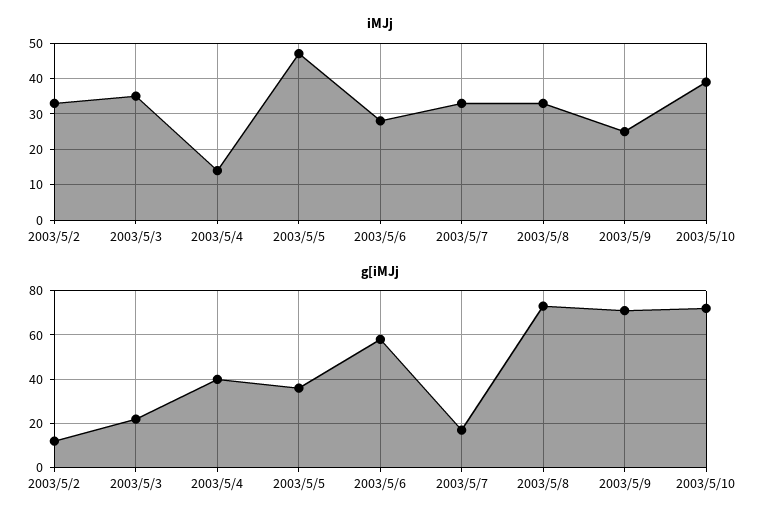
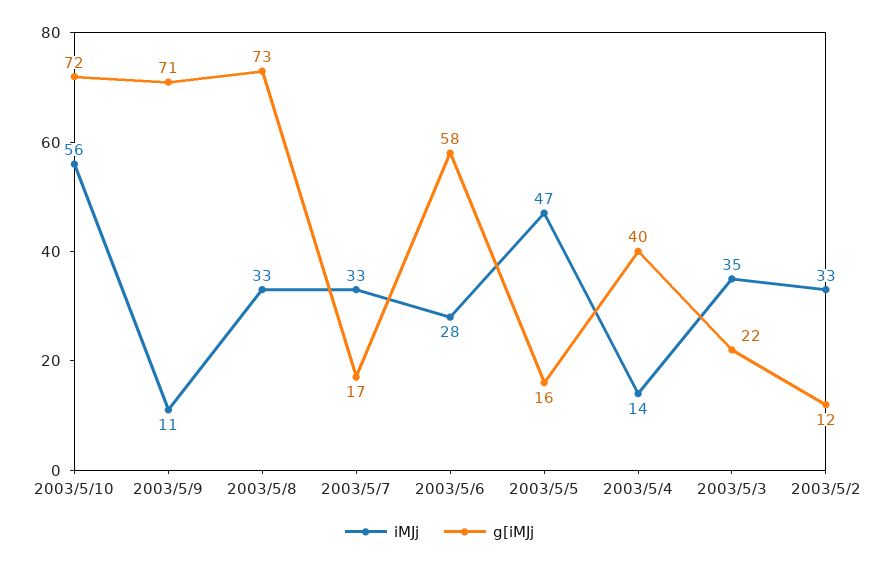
  {
    "iMJj": {
      "2003/5/2": 33,
      "2003/5/3": 35,
      "2003/5/4": 14,
      "2003/5/5": 47,
      "2003/5/6": 28,
      "2003/5/7": 33,
      "2003/5/8": 33,
-     "2003/5/9": 25,
+     "2003/5/9": 11,
-     "2003/5/10": 40
+     "2003/5/10": 56
    },
    "g[iMJj": {
      "2003/5/2": 12,
      "2003/5/3": 22,
      "2003/5/4": 40,
-     "2003/5/5": 35,
+     "2003/5/5": 16,
      "2003/5/6": 58,
      "2003/5/7": 17,
      "2003/5/8": 73,
      "2003/5/9": 71,
      "2003/5/10": 72
    }
  }

